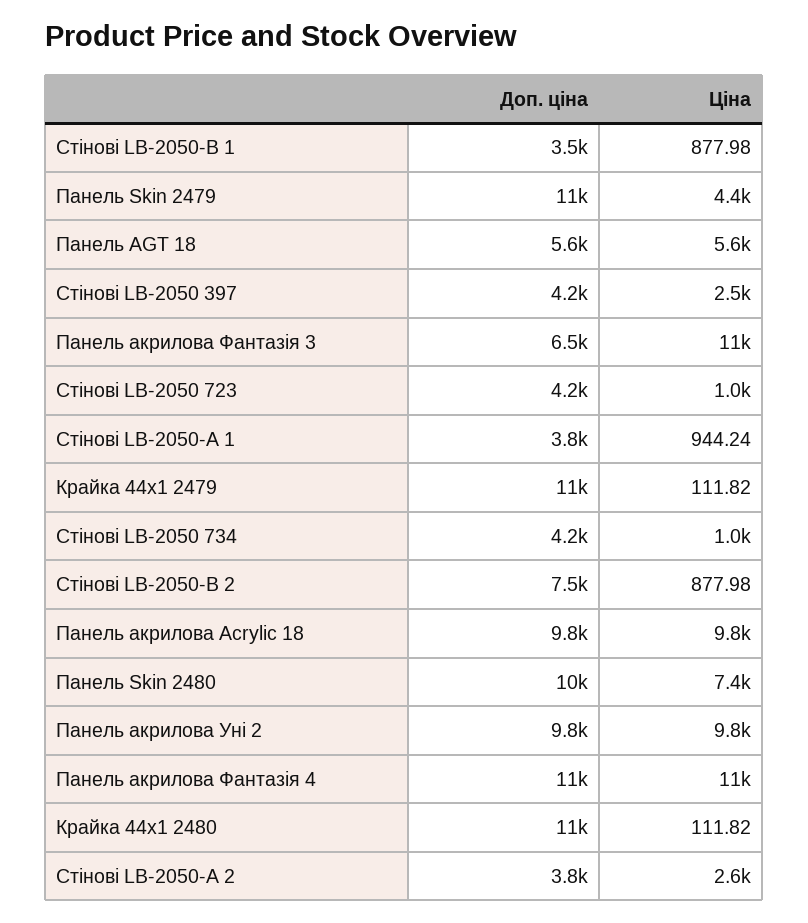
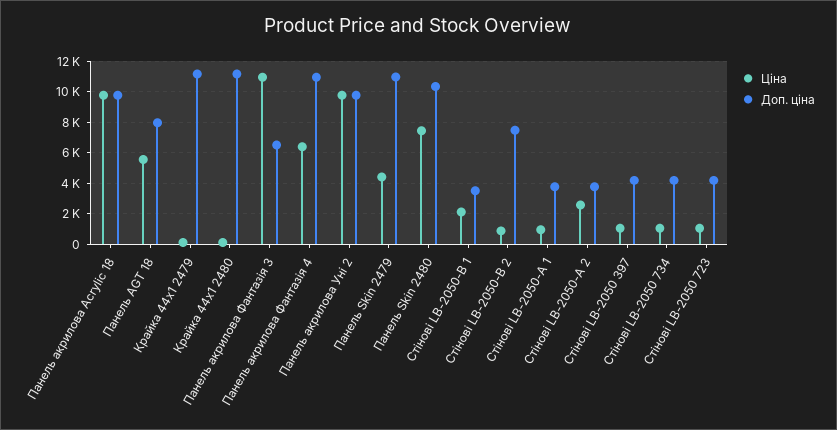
  {
    "Доп. ціна": {
      "Стінові LB-2050-В 1": 3500,
      "Панель Skin 2479": 11000,
-     "Панель AGT 18": 5600,
+     "Панель AGT 18": 8000,
      "Стінові LB-2050 397": 4200,
      "Панель акрилова Фантазія 3": 6500,
      "Стінові LB-2050 723": 4200,
      "Стінові LB-2050-А 1": 3800,
      "Крайка 44x1 2479": 11000,
      "Стінові LB-2050 734": 4200,
      "Стінові LB-2050-В 2": 7500,
      "Панель акрилова Acrylic 18": 9800,
      "Панель Skin 2480": 10000,
      "Панель акрилова Уні 2": 9800,
      "Панель акрилова Фантазія 4": 11000,
      "Крайка 44x1 2480": 11000,
      "Стінові LB-2050-А 2": 3800
    },
    "Ціна": {
-     "Стінові LB-2050-В 1": 877.98,
+     "Стінові LB-2050-В 1": 2000,
      "Панель Skin 2479": 4400,
      "Панель AGT 18": 5600,
-     "Стінові LB-2050 397": 2500,
+     "Стінові LB-2050 397": 1000,
      "Панель акрилова Фантазія 3": 11000,
      "Стінові LB-2050 723": 1000,
      "Стінові LB-2050-А 1": 944.24,
      "Крайка 44x1 2479": 111.82,
      "Стінові LB-2050 734": 1000,
      "Стінові LB-2050-В 2": 877.98,
      "Панель акрилова Acrylic 18": 9800,
      "Панель Skin 2480": 7400,
      "Панель акрилова Уні 2": 9800,
-     "Панель акрилова Фантазія 4": 11000,
+     "Панель акрилова Фантазія 4": 6500,
      "Крайка 44x1 2480": 111.82,
      "Стінові LB-2050-А 2": 2600
    }
  }

